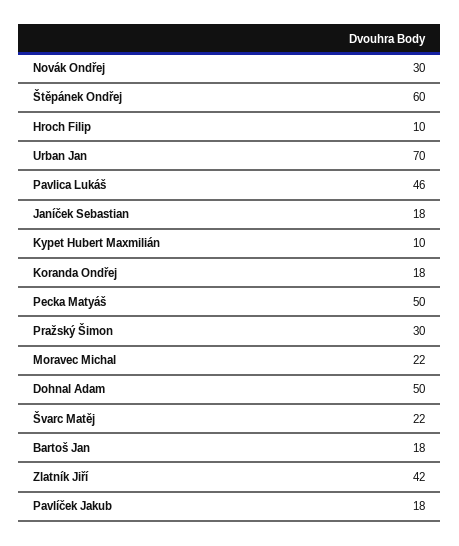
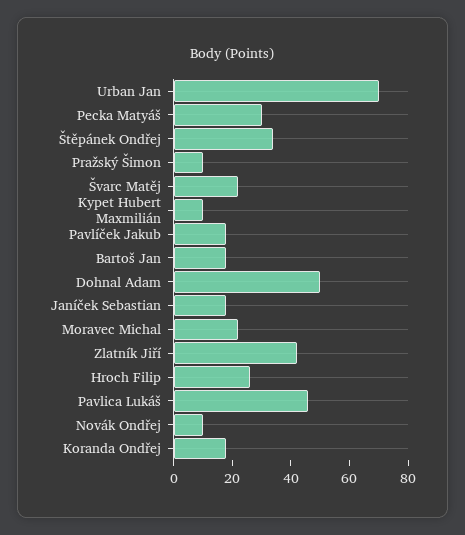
  {
-   "Novák Ondřej": 30,
+   "Novák Ondřej": 10,
-   "Štěpánek Ondřej": 60,
+   "Štěpánek Ondřej": 35,
-   "Hroch Filip": 10,
+   "Hroch Filip": 25,
    "Urban Jan": 70,
    "Pavlica Lukáš": 46,
    "Janíček Sebastian": 18,
    "Kypet Hubert Maxmilián": 10,
    "Koranda Ondřej": 18,
-   "Pecka Matyáš": 50,
+   "Pecka Matyáš": 30,
-   "Pražský Šimon": 30,
+   "Pražský Šimon": 10,
    "Moravec Michal": 22,
    "Dohnal Adam": 50,
    "Švarc Matěj": 22,
    "Bartoš Jan": 18,
    "Zlatník Jiří": 42,
    "Pavlíček Jakub": 18
  }

